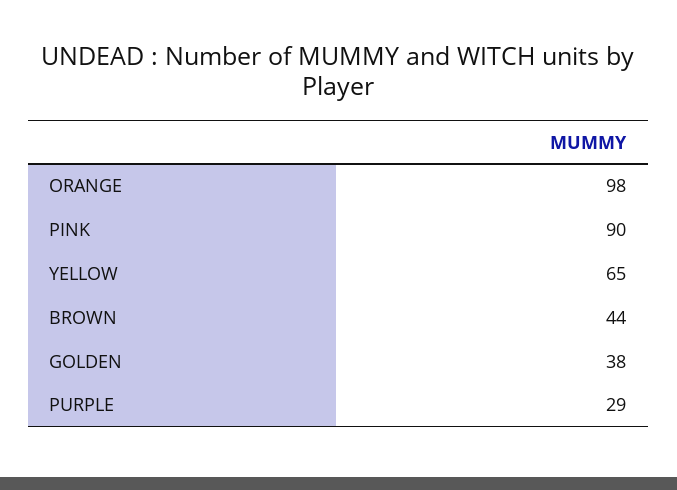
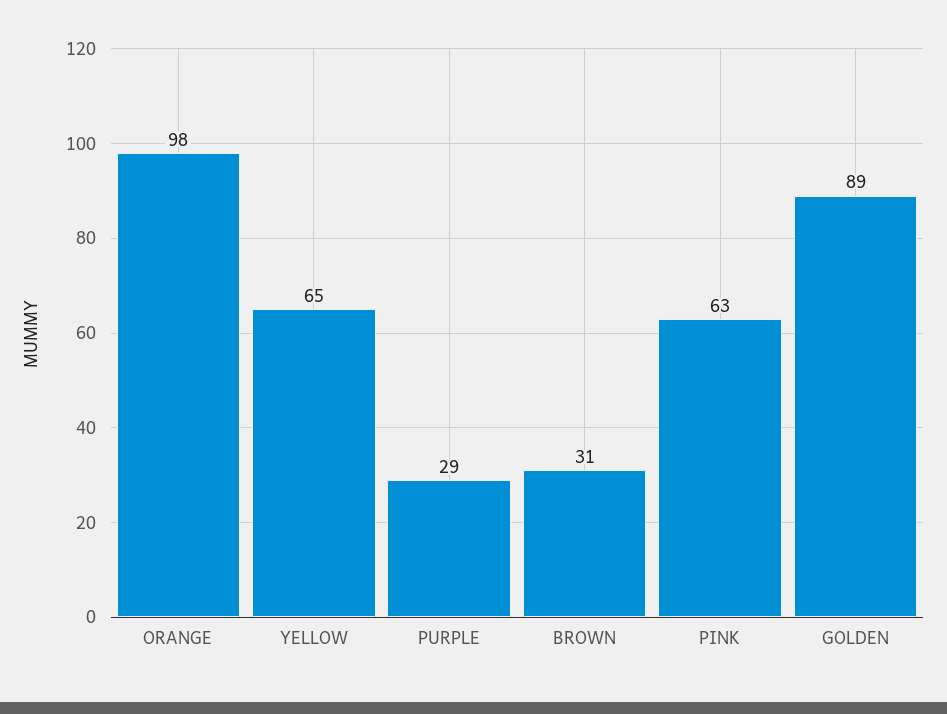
  {
    "ORANGE": 98,
-   "PINK": 90,
+   "PINK": 63,
    "YELLOW": 65,
-   "BROWN": 44,
+   "BROWN": 31,
-   "GOLDEN": 38,
+   "GOLDEN": 89,
    "PURPLE": 29
  }

